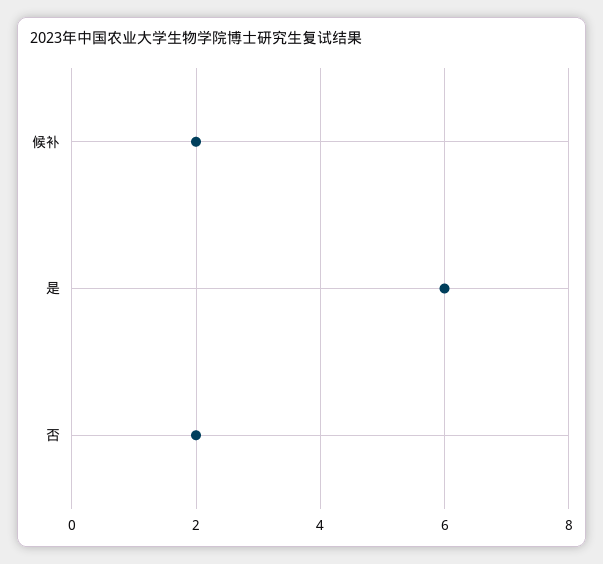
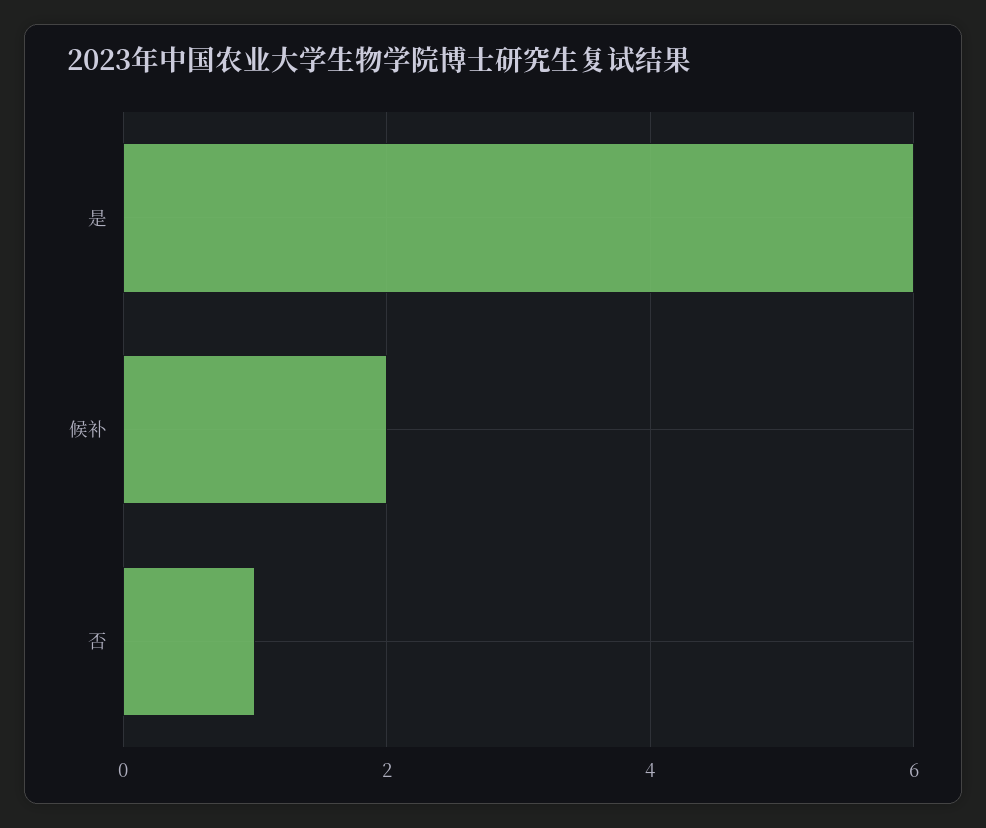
  {
    "候补": 2,
    "是": 6,
-   "否": 2
+   "否": 1
  }

